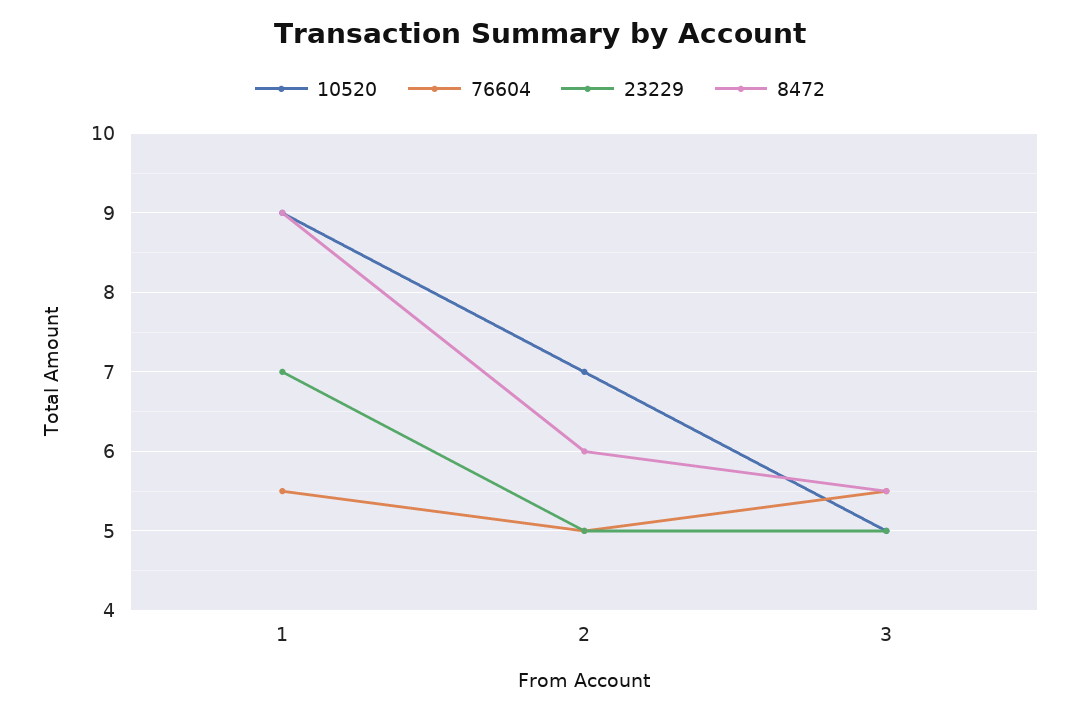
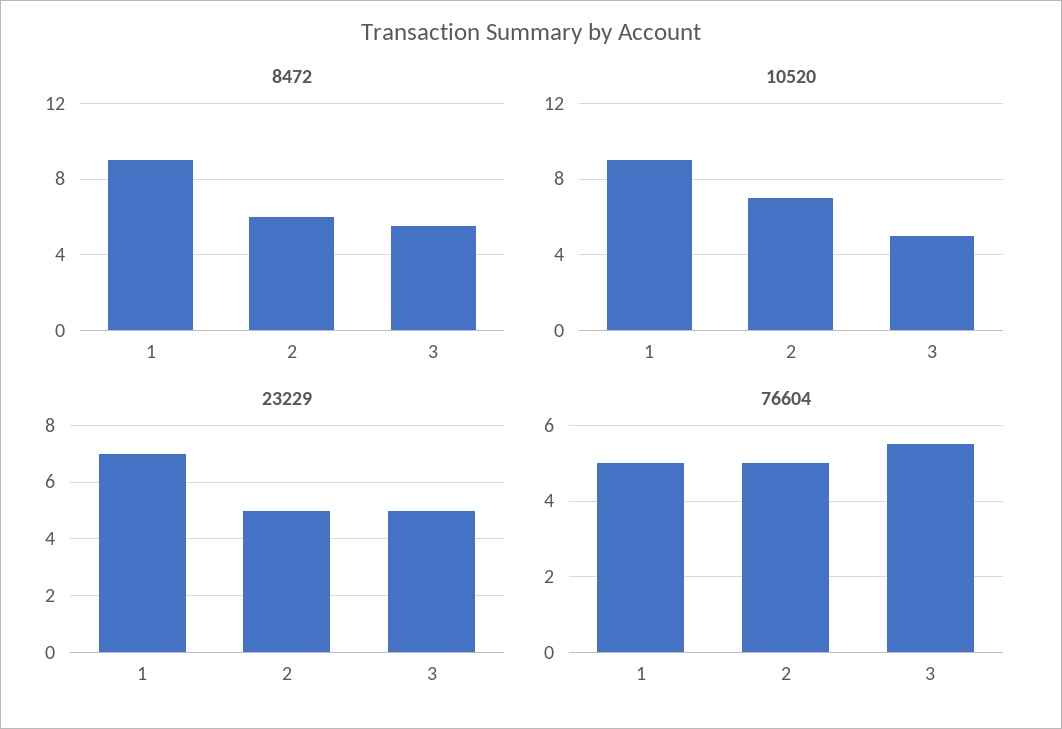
  {
    "10520": {
      "1": 9,
      "2": 7,
      "3": 5
    },
    "76604": {
-     "1": 5.5,
+     "1": 5,
      "2": 5,
      "3": 5.5
    },
    "23229": {
      "1": 7,
      "2": 5,
      "3": 5
    },
    "8472": {
      "1": 9,
      "2": 6,
      "3": 5.5
    }
  }

